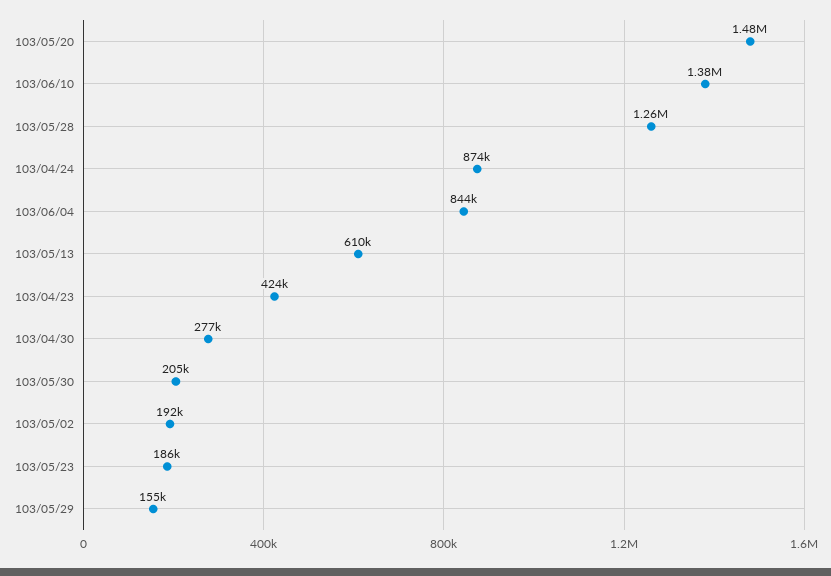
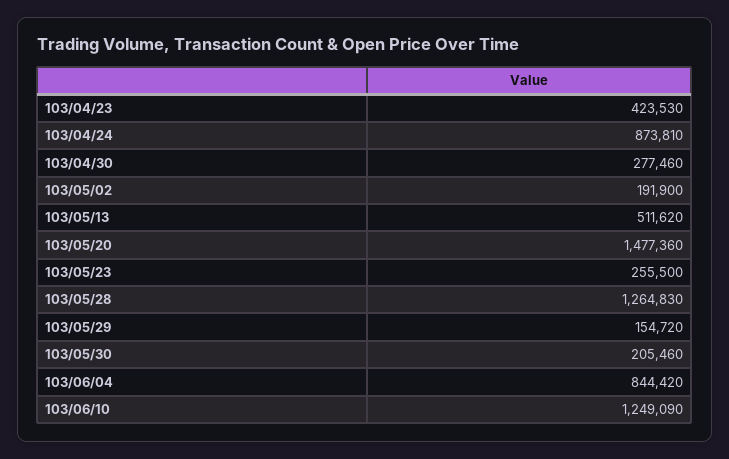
  {
    "103/05/20": 1477360,
-   "103/06/10": 1380000,
+   "103/06/10": 1249090,
    "103/05/28": 1264830,
    "103/04/24": 873810,
    "103/06/04": 844420,
-   "103/05/13": 610000,
+   "103/05/13": 511620,
    "103/04/23": 423530,
    "103/04/30": 277460,
    "103/05/30": 205460,
    "103/05/02": 191900,
-   "103/05/23": 186000,
+   "103/05/23": 255500,
    "103/05/29": 154720
  }

